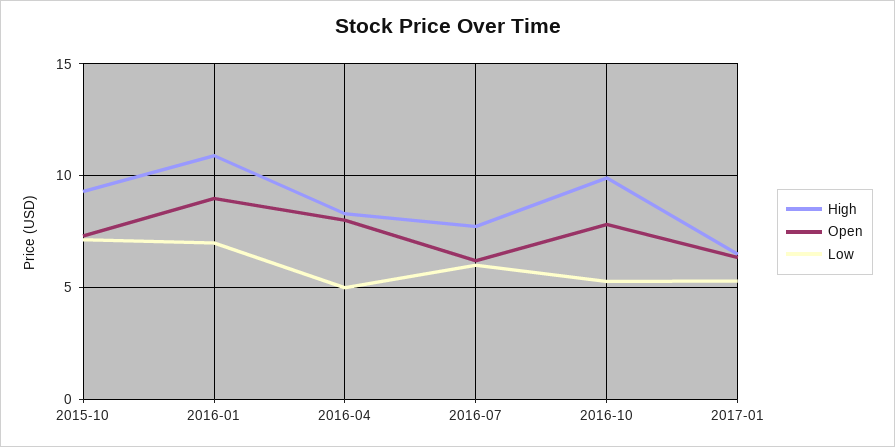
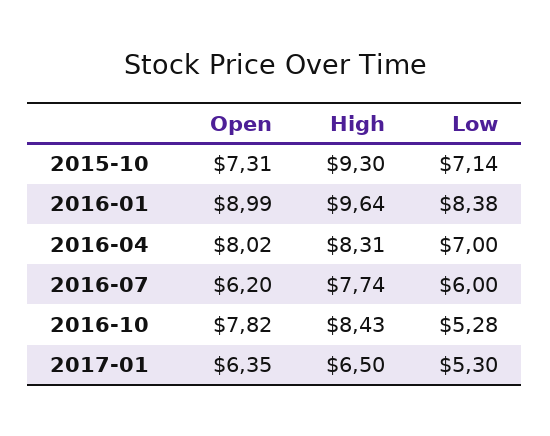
  {
    "High": {
      "2015-10": 9.3,
-     "2016-01": 11,
+     "2016-01": 9.64,
      "2016-04": 8.31,
      "2016-07": 7.74,
-     "2016-10": 10,
+     "2016-10": 8.43,
      "2017-01": 6.5
    },
    "Open": {
      "2015-10": 7.31,
      "2016-01": 8.99,
      "2016-04": 8.02,
      "2016-07": 6.2,
      "2016-10": 7.82,
      "2017-01": 6.35
    },
    "Low": {
      "2015-10": 7.14,
-     "2016-01": 7,
+     "2016-01": 8.38,
-     "2016-04": 5,
+     "2016-04": 7,
      "2016-07": 6,
      "2016-10": 5.28,
      "2017-01": 5.3
    }
  }

